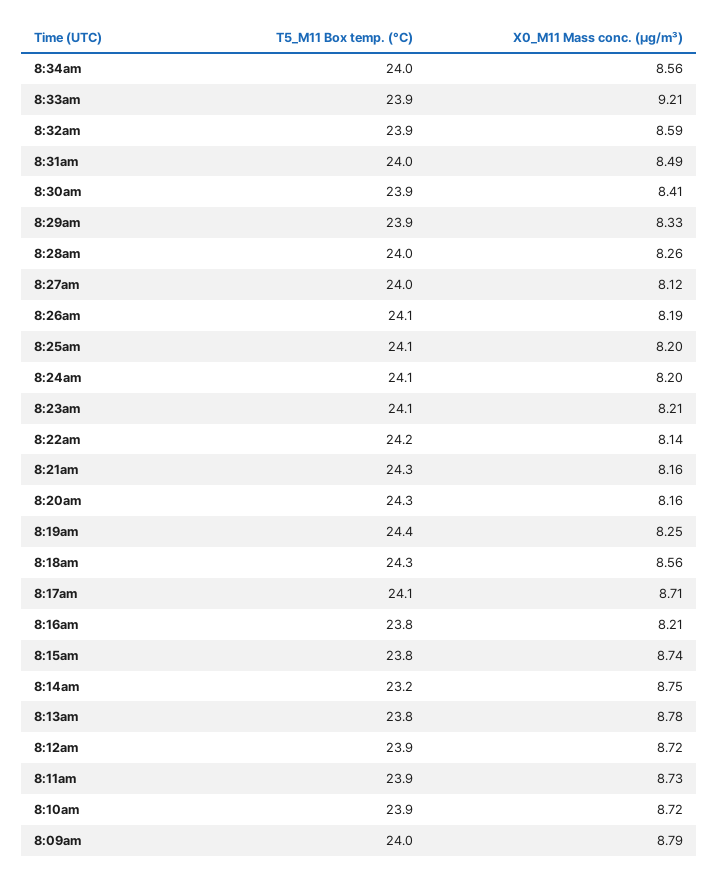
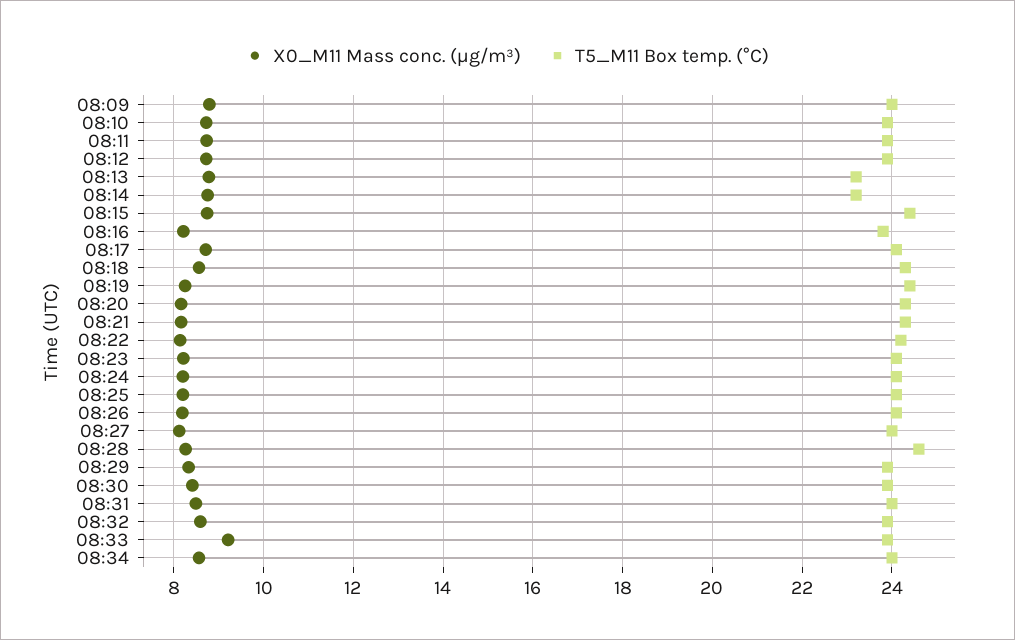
  {
    "T5_M11 Box temp. (°C)": {
      "8:34am": 24,
      "8:33am": 23.9,
      "8:32am": 23.9,
      "8:31am": 24,
      "8:30am": 23.9,
      "8:29am": 23.9,
-     "8:28am": 24,
+     "8:28am": 24.6,
      "8:27am": 24,
      "8:26am": 24.1,
      "8:25am": 24.1,
      "8:24am": 24.1,
      "8:23am": 24.1,
      "8:22am": 24.2,
      "8:21am": 24.3,
      "8:20am": 24.3,
      "8:19am": 24.4,
      "8:18am": 24.3,
      "8:17am": 24.1,
      "8:16am": 23.8,
-     "8:15am": 23.8,
+     "8:15am": 24.4,
      "8:14am": 23.2,
-     "8:13am": 23.8,
+     "8:13am": 23.2,
      "8:12am": 23.9,
      "8:11am": 23.9,
      "8:10am": 23.9,
      "8:09am": 24
    },
    "X0_M11 Mass conc. (μg/m³)": {
      "8:34am": 8.56,
      "8:33am": 9.21,
      "8:32am": 8.59,
      "8:31am": 8.49,
      "8:30am": 8.41,
      "8:29am": 8.33,
      "8:28am": 8.26,
      "8:27am": 8.12,
      "8:26am": 8.19,
      "8:25am": 8.2,
      "8:24am": 8.2,
      "8:23am": 8.21,
      "8:22am": 8.14,
      "8:21am": 8.16,
      "8:20am": 8.16,
      "8:19am": 8.25,
      "8:18am": 8.56,
      "8:17am": 8.71,
      "8:16am": 8.21,
      "8:15am": 8.74,
      "8:14am": 8.75,
      "8:13am": 8.78,
      "8:12am": 8.72,
      "8:11am": 8.73,
      "8:10am": 8.72,
      "8:09am": 8.79
    }
  }

